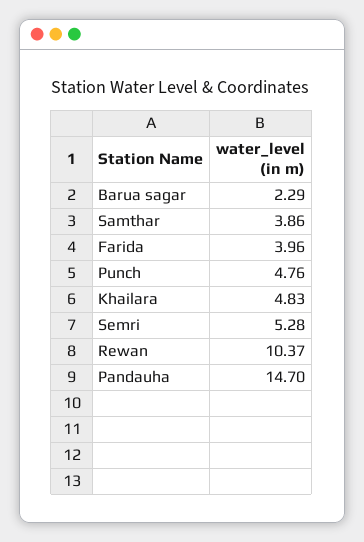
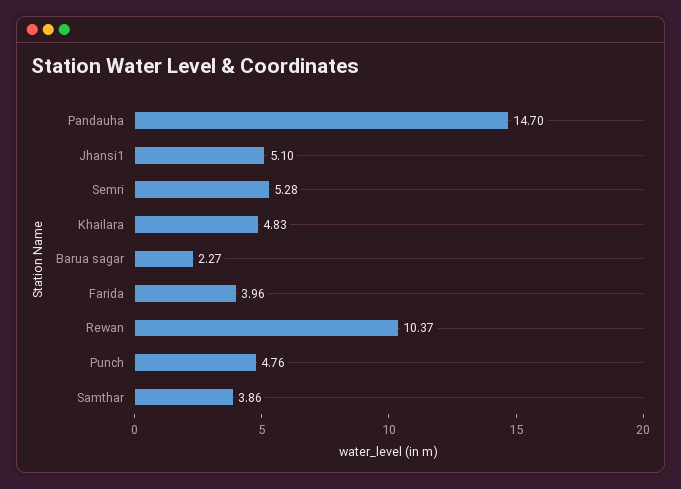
  {
-   "Barua sagar": 2.29,
+   "Barua sagar": 2.27,
    "Samthar": 3.86,
    "Farida": 3.96,
    "Punch": 4.76,
    "Khailara": 4.83,
    "Semri": 5.28,
    "Rewan": 10.37,
-   "Pandauha": 14.7
+   "Pandauha": 14.7,
+   "Jhansi1": 5.1
  }

